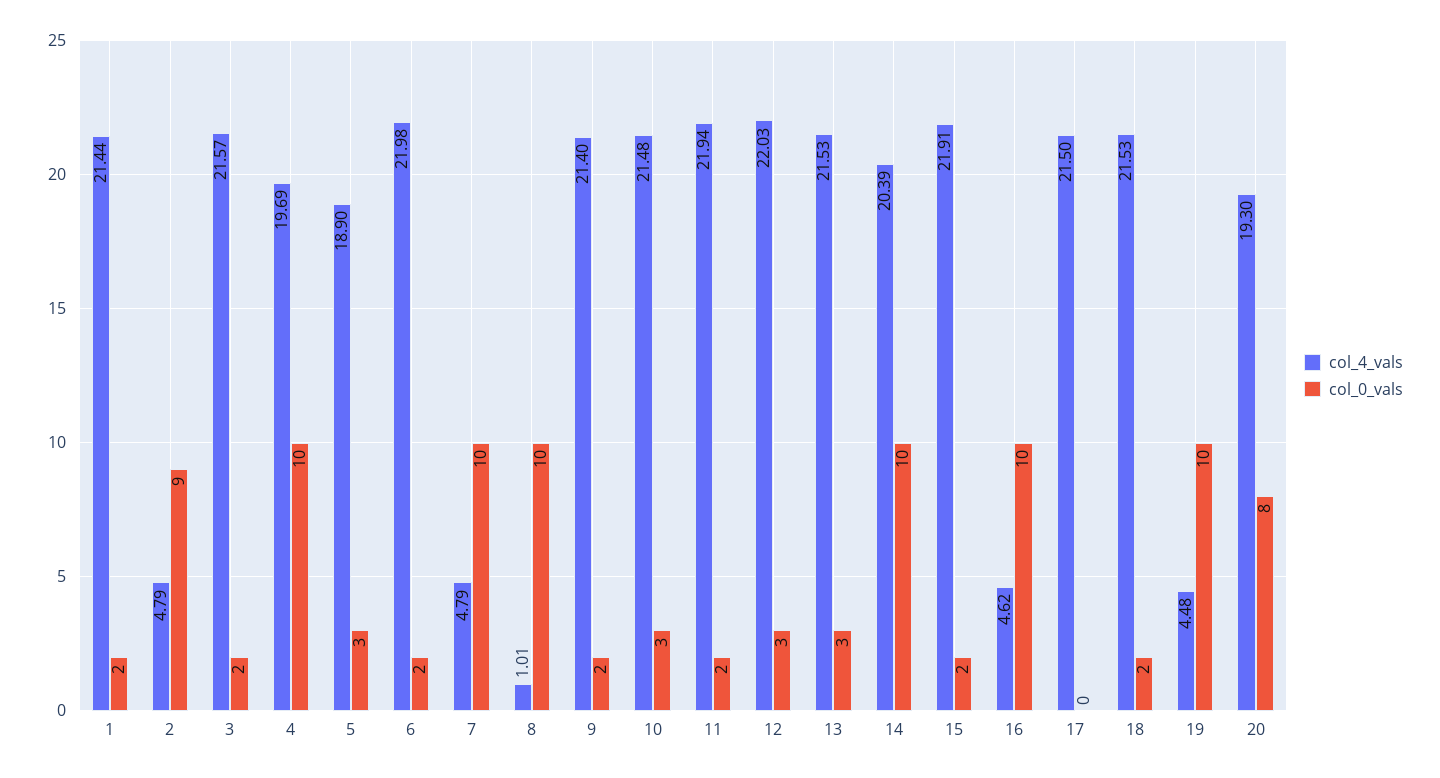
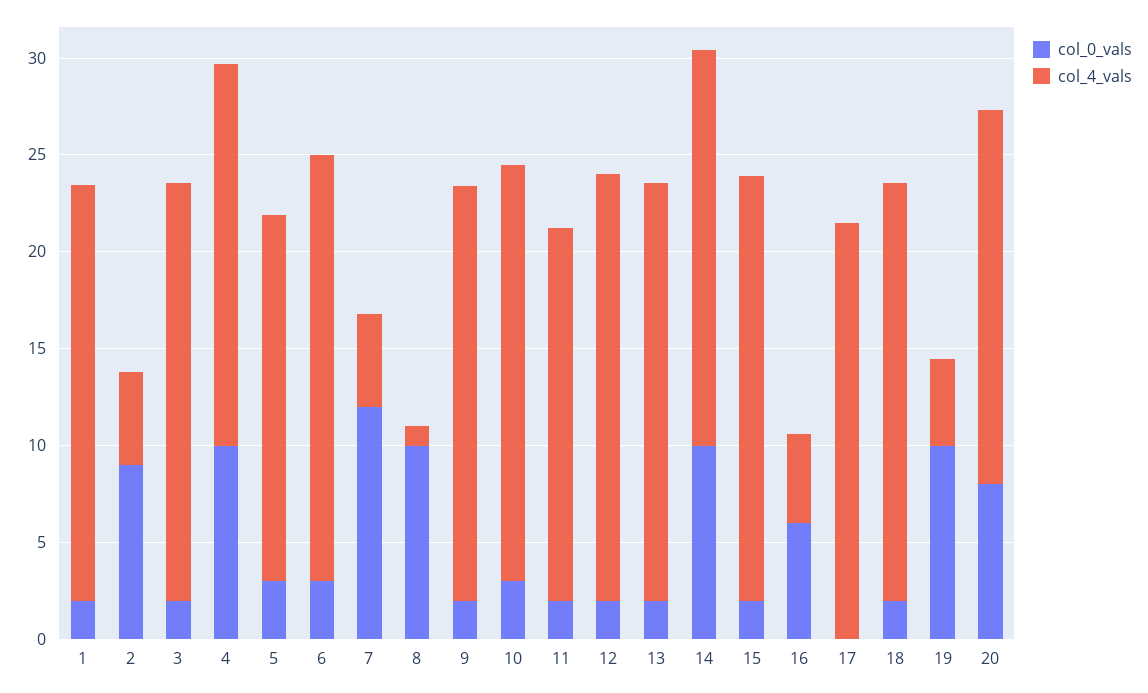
  {
    "col_4_vals": {
      "1": 21.44,
      "2": 4.79,
      "3": 21.57,
      "4": 19.69,
      "5": 18.9,
      "6": 21.98,
      "7": 4.79,
      "8": 1.01,
      "9": 21.4,
      "10": 21.48,
-     "11": 21.94,
+     "11": 19,
      "12": 22.03,
      "13": 21.53,
      "14": 20.39,
      "15": 21.91,
      "16": 4.62,
      "17": 21.5,
      "18": 21.53,
      "19": 4.48,
      "20": 19.3
    },
    "col_0_vals": {
      "1": 2,
      "2": 9,
      "3": 2,
      "4": 10,
      "5": 3,
-     "6": 2,
+     "6": 3,
-     "7": 10,
+     "7": 12,
      "8": 10,
      "9": 2,
      "10": 3,
      "11": 2,
-     "12": 3,
+     "12": 2,
-     "13": 3,
+     "13": 2,
      "14": 10,
      "15": 2,
-     "16": 10,
+     "16": 6,
      "17": 0,
      "18": 2,
      "19": 10,
      "20": 8
    }
  }

